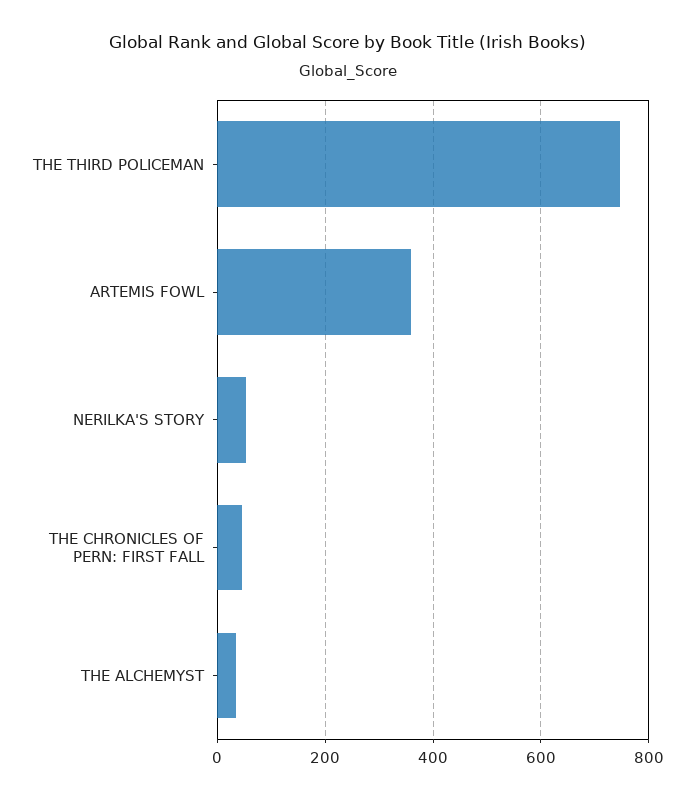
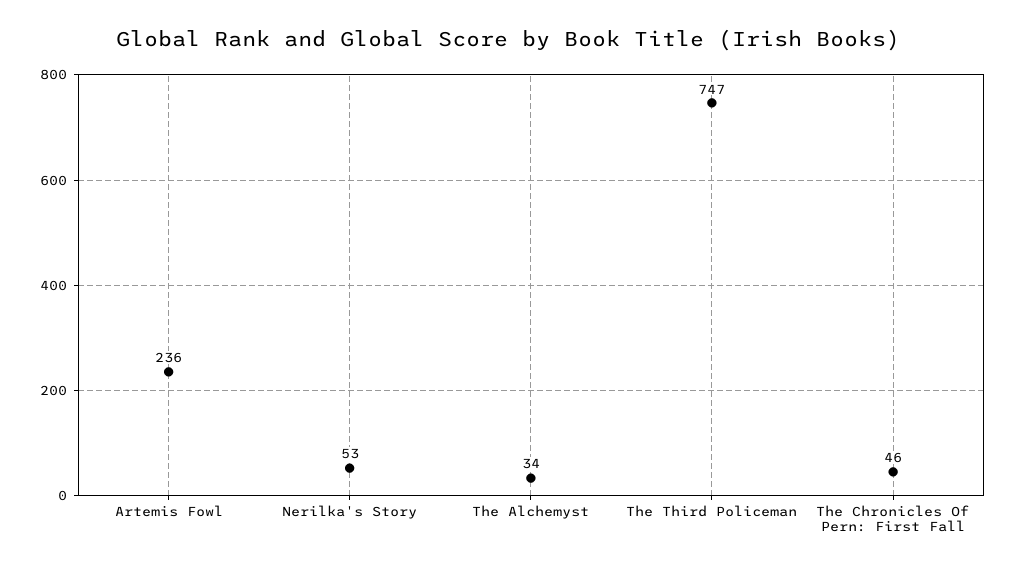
  {
    "THE THIRD POLICEMAN": 747,
-   "ARTEMIS FOWL": 360,
+   "ARTEMIS FOWL": 236,
    "NERILKA'S STORY": 53,
    "THE CHRONICLES OF PERN: FIRST FALL": 46,
    "THE ALCHEMYST": 34
  }

